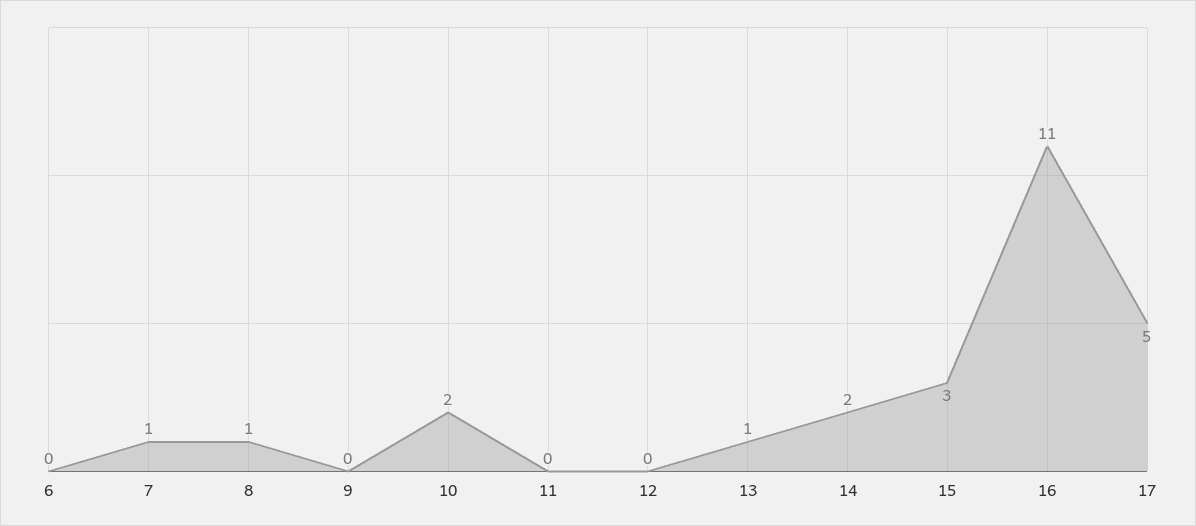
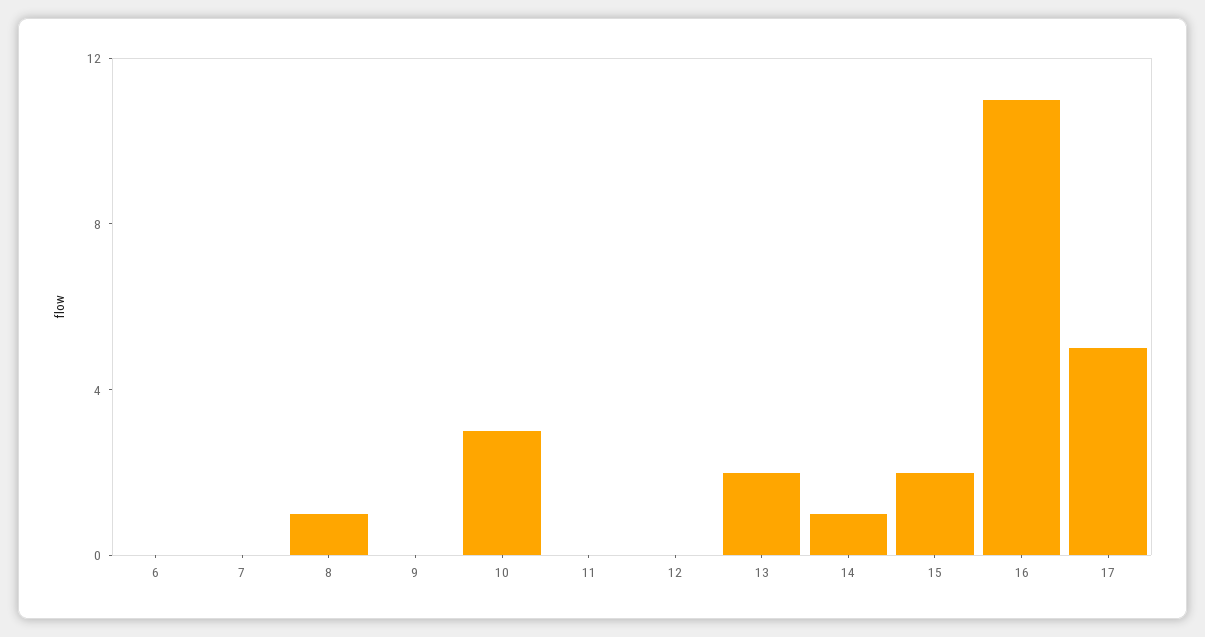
  {
    "6": 0,
-   "7": 1,
+   "7": 0,
    "8": 1,
    "9": 0,
-   "10": 2,
+   "10": 3,
    "11": 0,
    "12": 0,
-   "13": 1,
+   "13": 2,
-   "14": 2,
+   "14": 1,
-   "15": 3,
+   "15": 2,
    "16": 11,
    "17": 5
  }

